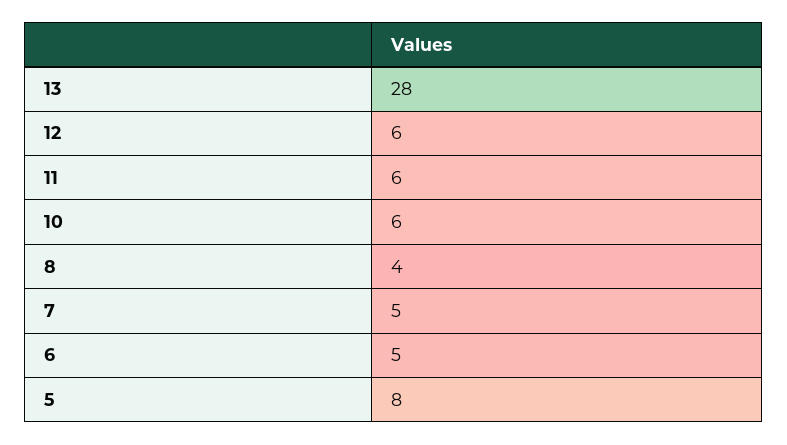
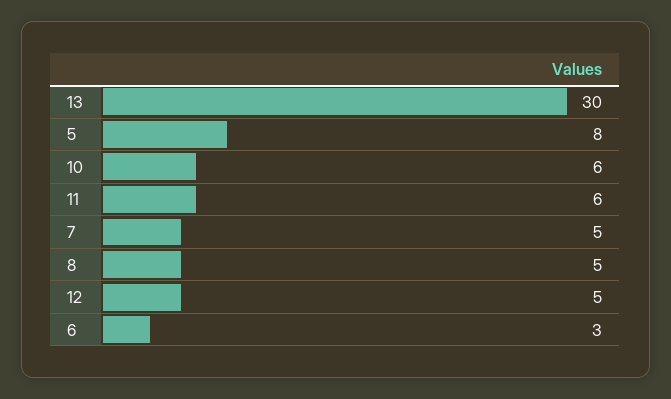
  {
-   "13": 28,
+   "13": 30,
-   "12": 6,
+   "12": 5,
    "11": 6,
    "10": 6,
-   "8": 4,
+   "8": 5,
    "7": 5,
-   "6": 5,
+   "6": 3,
    "5": 8
  }

